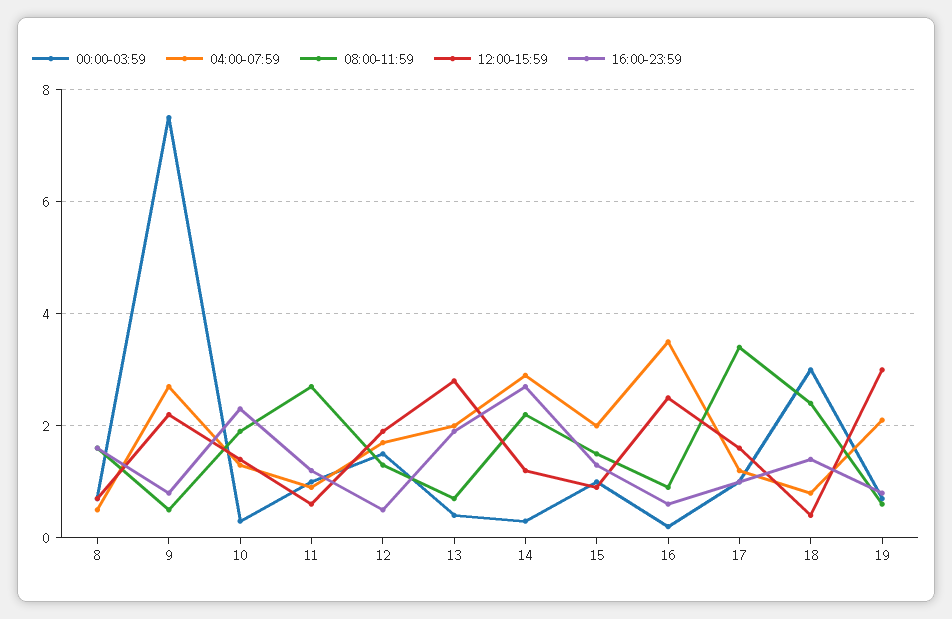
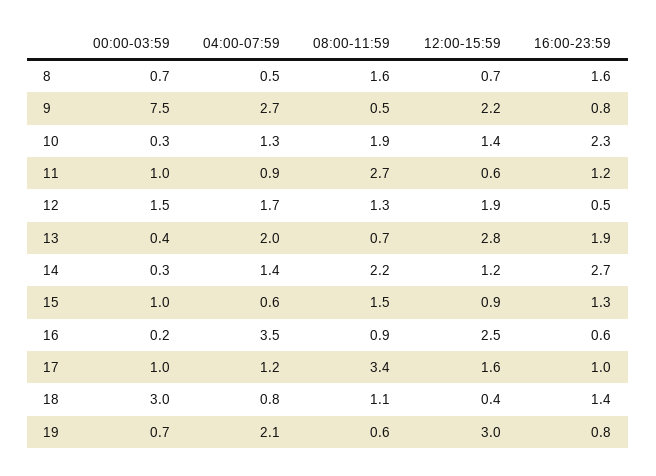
  {
    "00:00-03:59": {
      "8": 0.7,
      "9": 7.5,
      "10": 0.3,
      "11": 1,
      "12": 1.5,
      "13": 0.4,
      "14": 0.3,
      "15": 1,
      "16": 0.2,
      "17": 1,
      "18": 3,
      "19": 0.7
    },
    "04:00-07:59": {
      "8": 0.5,
      "9": 2.7,
      "10": 1.3,
      "11": 0.9,
      "12": 1.7,
      "13": 2,
-     "14": 3,
+     "14": 1.4,
-     "15": 2,
+     "15": 0.6,
      "16": 3.5,
      "17": 1.2,
      "18": 0.8,
      "19": 2.1
    },
    "08:00-11:59": {
      "8": 1.6,
      "9": 0.5,
      "10": 1.9,
      "11": 2.7,
      "12": 1.3,
      "13": 0.7,
      "14": 2.2,
      "15": 1.5,
      "16": 0.9,
      "17": 3.4,
-     "18": 2.5,
+     "18": 1.1,
      "19": 0.6
    },
    "12:00-15:59": {
      "8": 0.7,
      "9": 2.2,
      "10": 1.4,
      "11": 0.6,
      "12": 1.9,
      "13": 2.8,
      "14": 1.2,
      "15": 0.9,
      "16": 2.5,
      "17": 1.6,
      "18": 0.4,
      "19": 3
    },
    "16:00-23:59": {
      "8": 1.6,
      "9": 0.8,
      "10": 2.3,
      "11": 1.2,
      "12": 0.5,
      "13": 1.9,
      "14": 2.7,
      "15": 1.3,
      "16": 0.6,
      "17": 1,
      "18": 1.4,
      "19": 0.8
    }
  }

